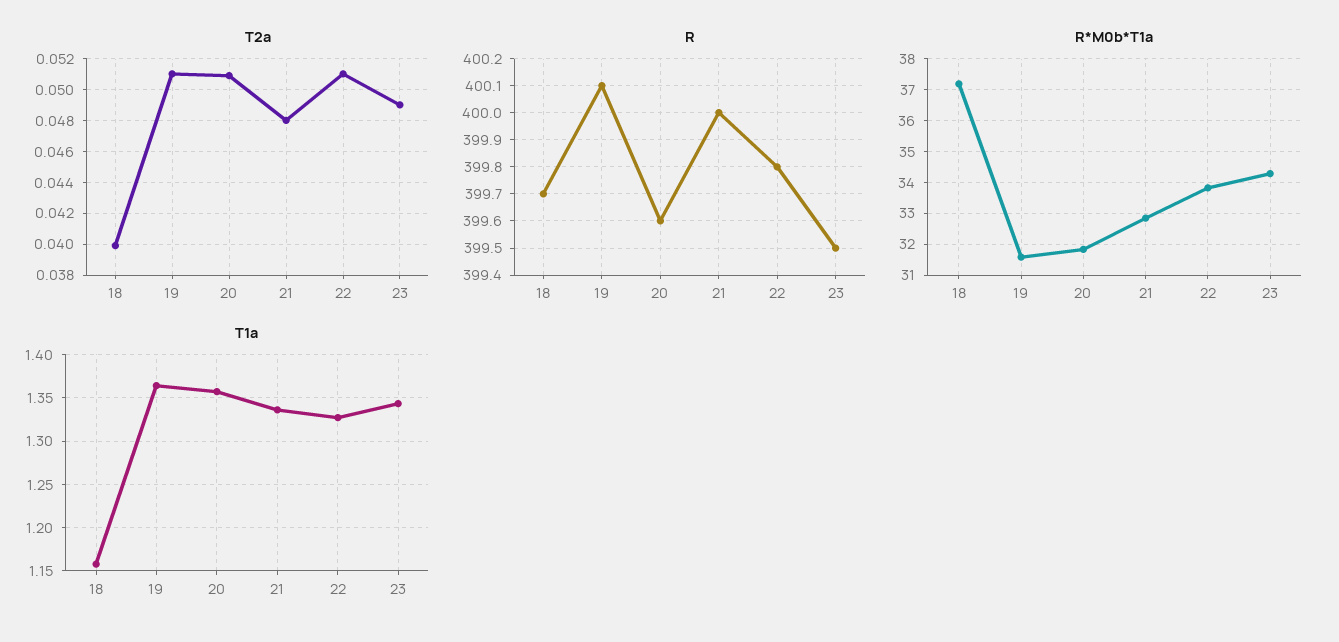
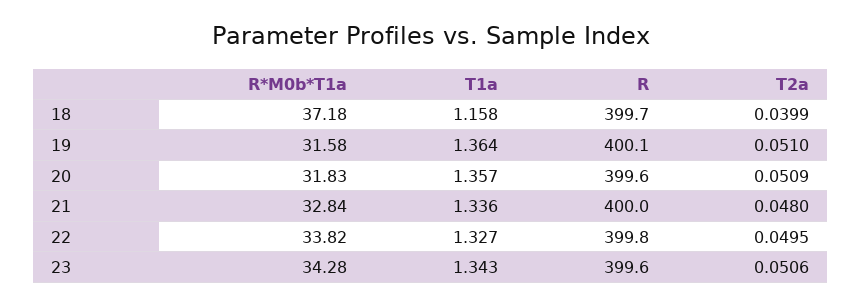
  {
    "T2a": {
      "18": 0.0399,
      "19": 0.051,
      "20": 0.0509,
      "21": 0.048,
-     "22": 0.051,
+     "22": 0.0495,
-     "23": 0.049
+     "23": 0.0506
    },
    "R": {
      "18": 399.7,
      "19": 400.1,
      "20": 399.6,
      "21": 400,
      "22": 399.8,
-     "23": 399.5
+     "23": 399.6
    },
    "R*M0b*T1a": {
      "18": 37.18,
      "19": 31.58,
      "20": 31.83,
      "21": 32.84,
      "22": 33.82,
      "23": 34.28
    },
    "T1a": {
      "18": 1.158,
      "19": 1.364,
      "20": 1.357,
      "21": 1.336,
      "22": 1.327,
      "23": 1.343
    }
  }

